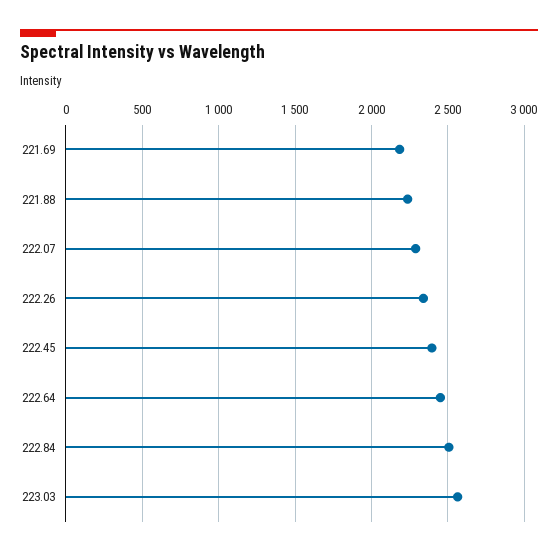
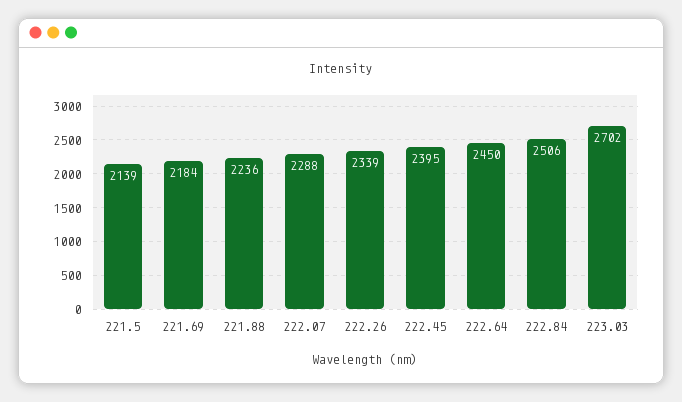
  {
    "221.69": 2184,
    "221.88": 2236,
    "222.07": 2288,
    "222.26": 2339,
    "222.45": 2395,
    "222.64": 2450,
    "222.84": 2506,
-   "223.03": 2550
+   "223.03": 2702,
+   "221.5": 2139
  }

